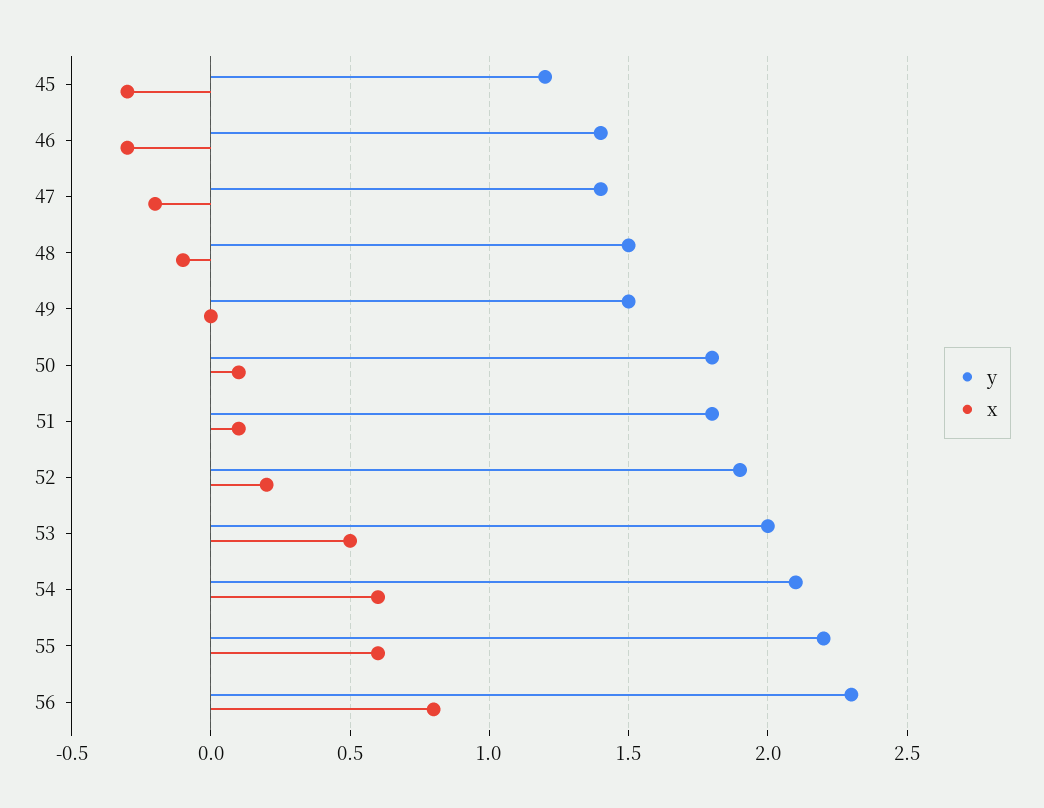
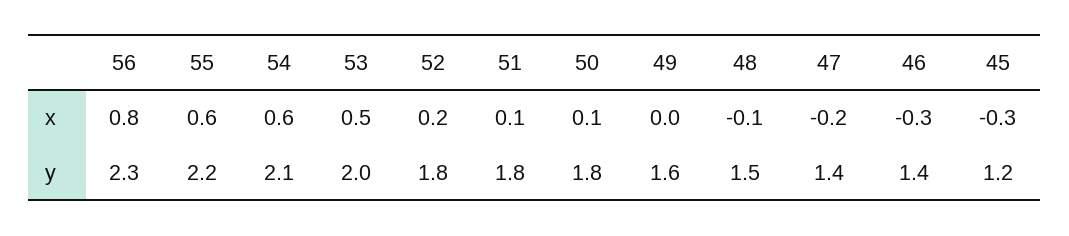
  {
    "y": {
      "45": 1.2,
      "46": 1.4,
      "47": 1.4,
      "48": 1.5,
-     "49": 1.5,
+     "49": 1.6,
      "50": 1.8,
      "51": 1.8,
-     "52": 1.9,
+     "52": 1.8,
      "53": 2,
      "54": 2.1,
      "55": 2.2,
      "56": 2.3
    },
    "x": {
      "45": -0.3,
      "46": -0.3,
      "47": -0.2,
      "48": -0.1,
      "49": 0,
      "50": 0.1,
      "51": 0.1,
      "52": 0.2,
      "53": 0.5,
      "54": 0.6,
      "55": 0.6,
      "56": 0.8
    }
  }

